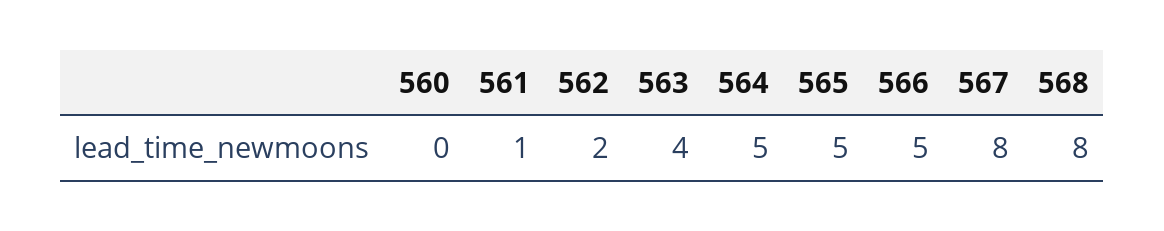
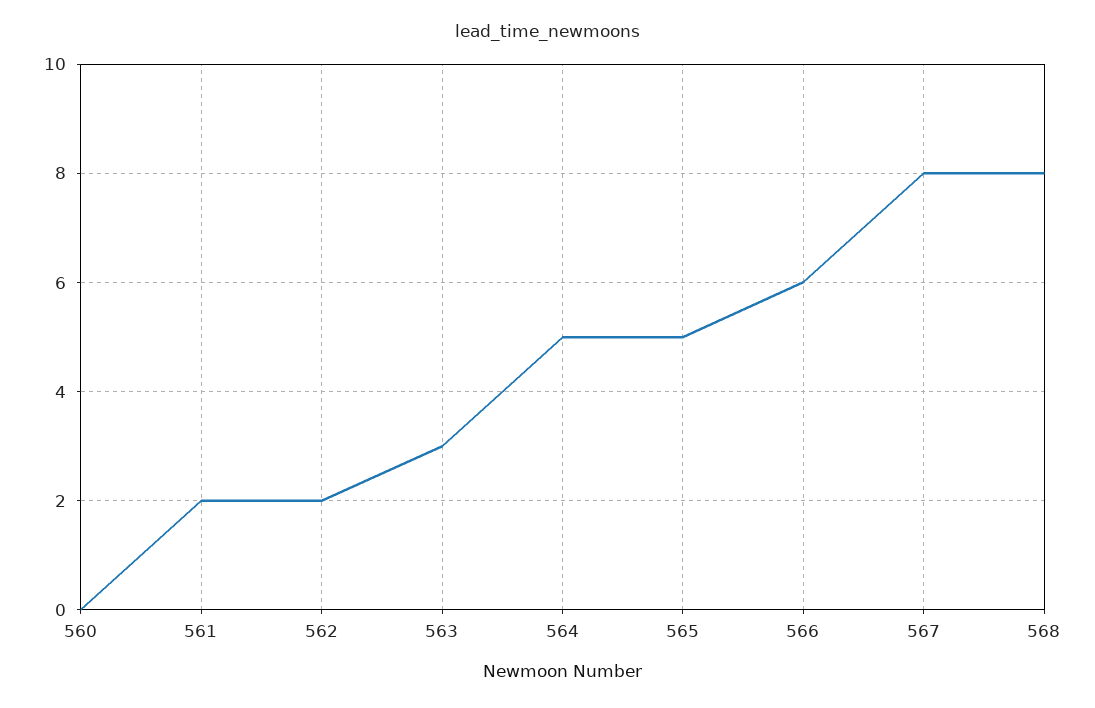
  {
    "560": 0,
-   "561": 1,
+   "561": 2,
    "562": 2,
-   "563": 4,
+   "563": 3,
    "564": 5,
    "565": 5,
-   "566": 5,
+   "566": 6,
    "567": 8,
    "568": 8
  }

